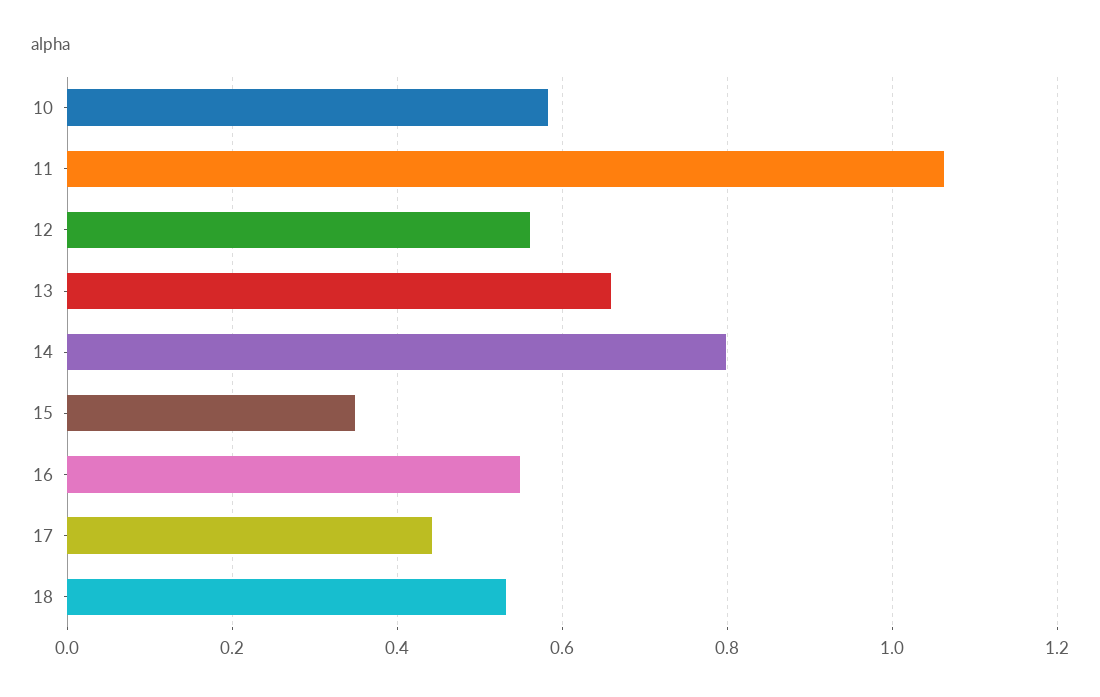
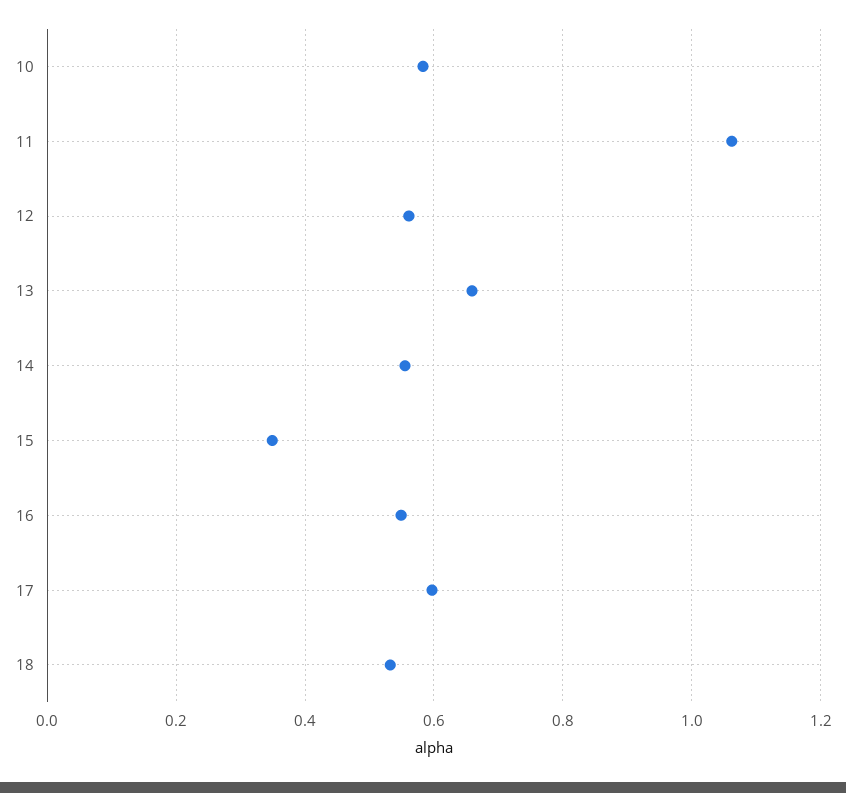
  {
    "10": 0.58,
    "11": 1.06,
    "12": 0.56,
    "13": 0.66,
-   "14": 0.8,
+   "14": 0.56,
    "15": 0.34,
    "16": 0.54,
-   "17": 0.44,
+   "17": 0.6,
    "18": 0.54
  }

